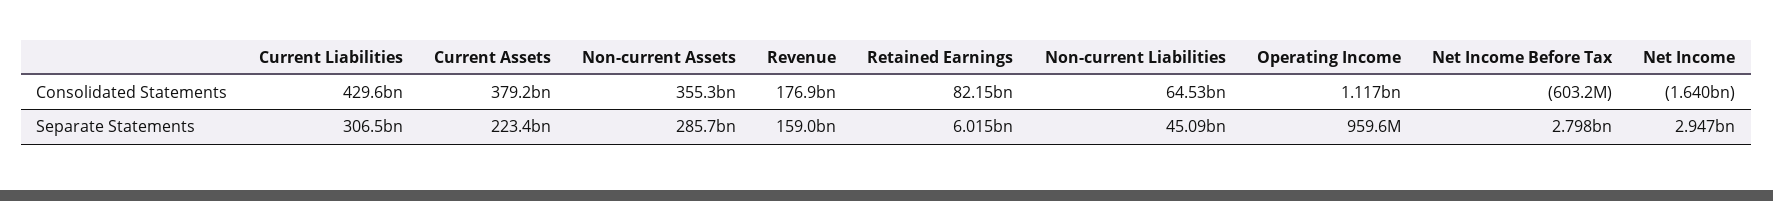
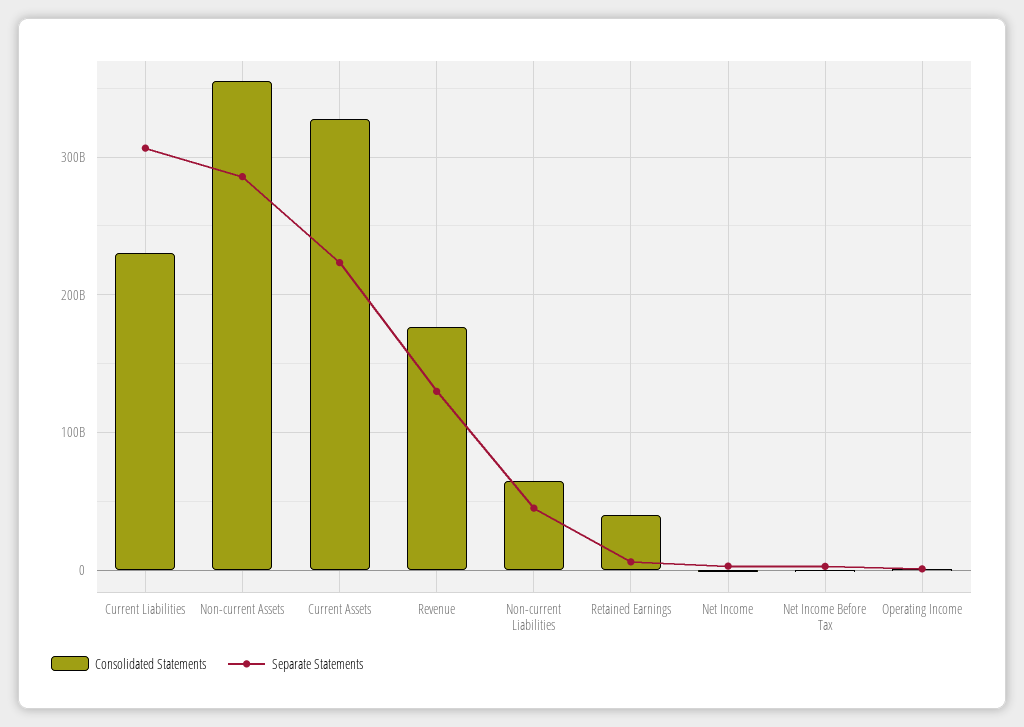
  {
    "Consolidated Statements": {
-     "Current Liabilities": 429600000000,
+     "Current Liabilities": 230000000000,
-     "Current Assets": 379200000000,
+     "Current Assets": 330000000000,
      "Non-current Assets": 355300000000,
      "Revenue": 176900000000,
-     "Retained Earnings": 82150000000,
+     "Retained Earnings": 40000000000,
      "Non-current Liabilities": 64530000000,
      "Operating Income": 1117000000,
      "Net Income Before Tax": -603200000,
      "Net Income": -1640000000
    },
    "Separate Statements": {
      "Current Liabilities": 306500000000,
      "Current Assets": 223400000000,
      "Non-current Assets": 285700000000,
-     "Revenue": 159000000000,
+     "Revenue": 130000000000,
      "Retained Earnings": 6015000000,
      "Non-current Liabilities": 45090000000,
      "Operating Income": 959600000,
      "Net Income Before Tax": 2798000000,
      "Net Income": 2947000000
    }
  }

